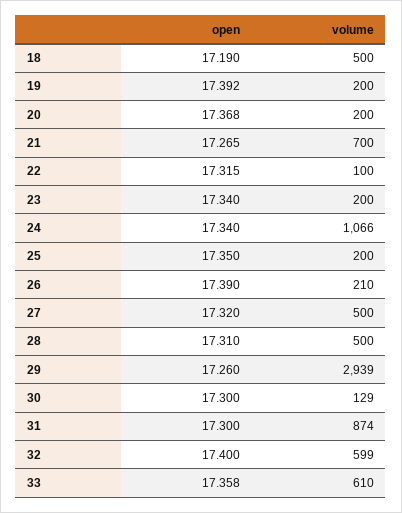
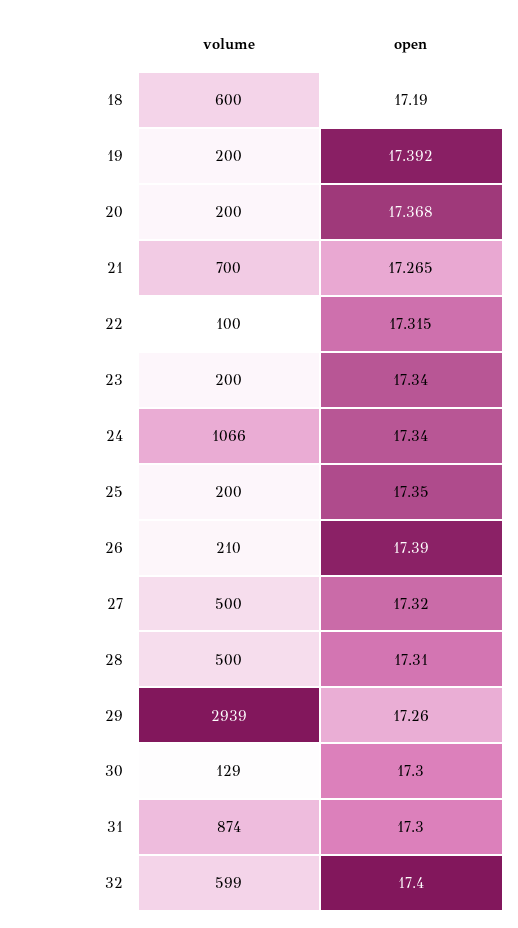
  {
    "open": {
      "18": 17.19,
      "19": 17.392,
      "20": 17.368,
      "21": 17.265,
      "22": 17.315,
      "23": 17.34,
      "24": 17.34,
      "25": 17.35,
      "26": 17.39,
      "27": 17.32,
      "28": 17.31,
      "29": 17.26,
      "30": 17.3,
      "31": 17.3,
-     "32": 17.4,
+     "32": 17.4
-     "33": 17.358
    },
    "volume": {
-     "18": 500,
+     "18": 600,
      "19": 200,
      "20": 200,
      "21": 700,
      "22": 100,
      "23": 200,
      "24": 1066,
      "25": 200,
      "26": 210,
      "27": 500,
      "28": 500,
      "29": 2939,
      "30": 129,
      "31": 874,
-     "32": 599,
+     "32": 599
-     "33": 610
    }
  }

